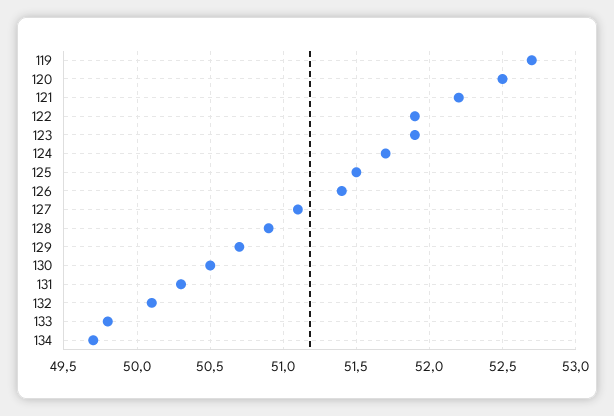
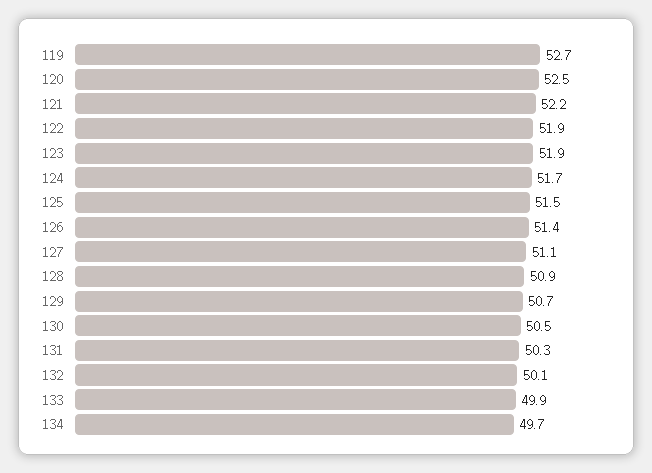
  {
    "119": 52.7,
    "120": 52.5,
    "121": 52.2,
    "122": 51.9,
    "123": 51.9,
    "124": 51.7,
    "125": 51.5,
    "126": 51.4,
    "127": 51.1,
    "128": 50.9,
    "129": 50.7,
    "130": 50.5,
    "131": 50.3,
    "132": 50.1,
-   "133": 49.8,
+   "133": 49.9,
    "134": 49.7
  }

